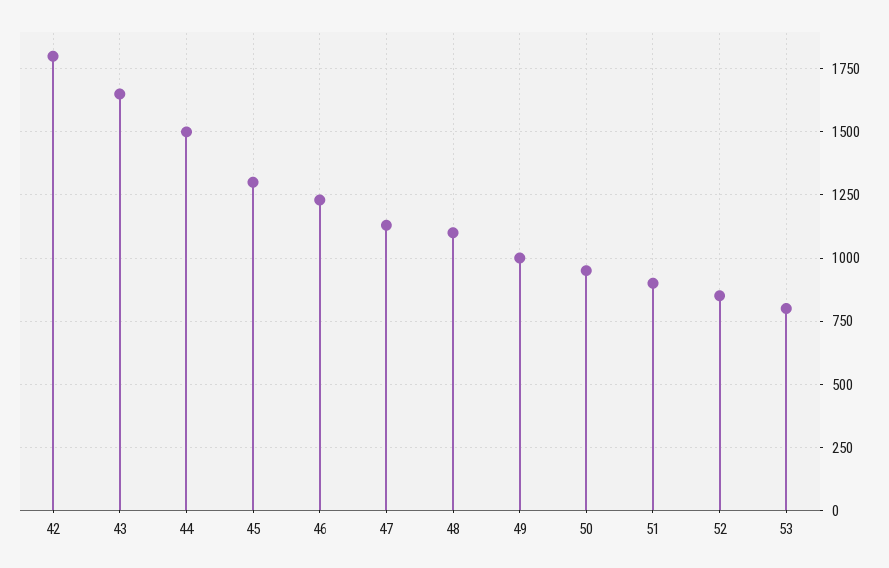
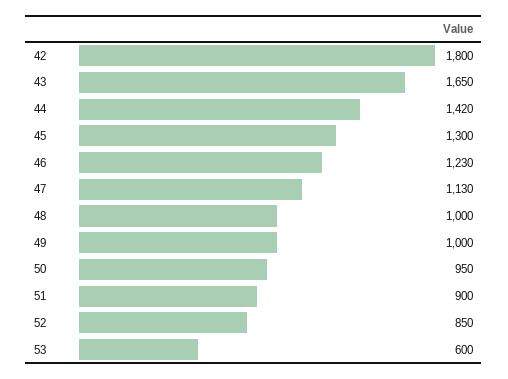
  {
    "42": 1800,
    "43": 1650,
-   "44": 1500,
+   "44": 1420,
    "45": 1300,
    "46": 1230,
    "47": 1130,
-   "48": 1100,
+   "48": 1000,
    "49": 1000,
    "50": 950,
    "51": 900,
    "52": 850,
-   "53": 800
+   "53": 600
  }

